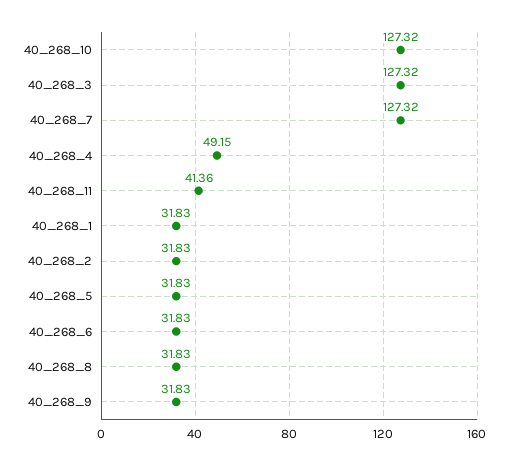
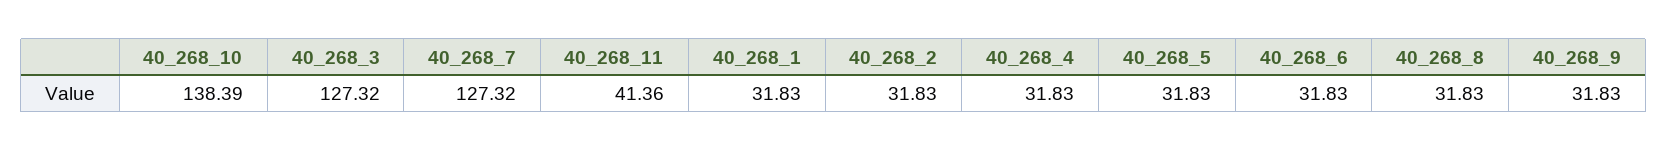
  {
-   "40_268_10": 127.32,
+   "40_268_10": 138.39,
    "40_268_3": 127.32,
    "40_268_7": 127.32,
-   "40_268_4": 49.15,
+   "40_268_4": 31.83,
    "40_268_11": 41.36,
    "40_268_1": 31.83,
    "40_268_2": 31.83,
    "40_268_5": 31.83,
    "40_268_6": 31.83,
    "40_268_8": 31.83,
    "40_268_9": 31.83
  }

